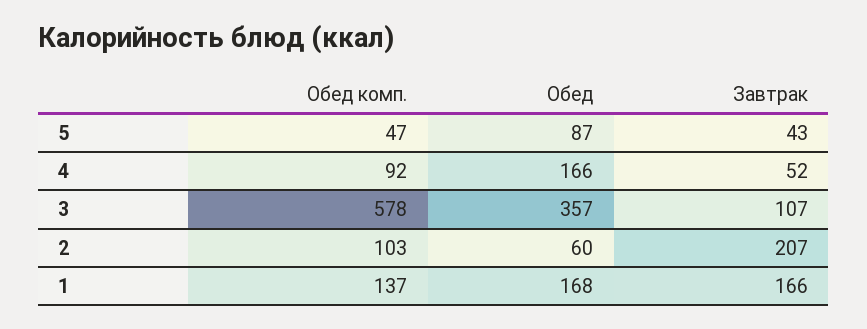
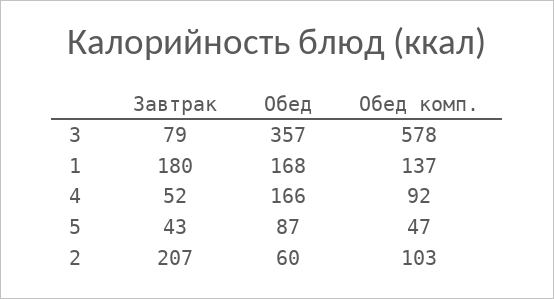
  {
    "Обед комп.": {
      "5": 47,
      "4": 92,
      "3": 578,
      "2": 103,
      "1": 137
    },
    "Обед": {
      "5": 87,
      "4": 166,
      "3": 357,
      "2": 60,
      "1": 168
    },
    "Завтрак": {
      "5": 43,
      "4": 52,
-     "3": 107,
+     "3": 79,
      "2": 207,
-     "1": 166
+     "1": 180
    }
  }

